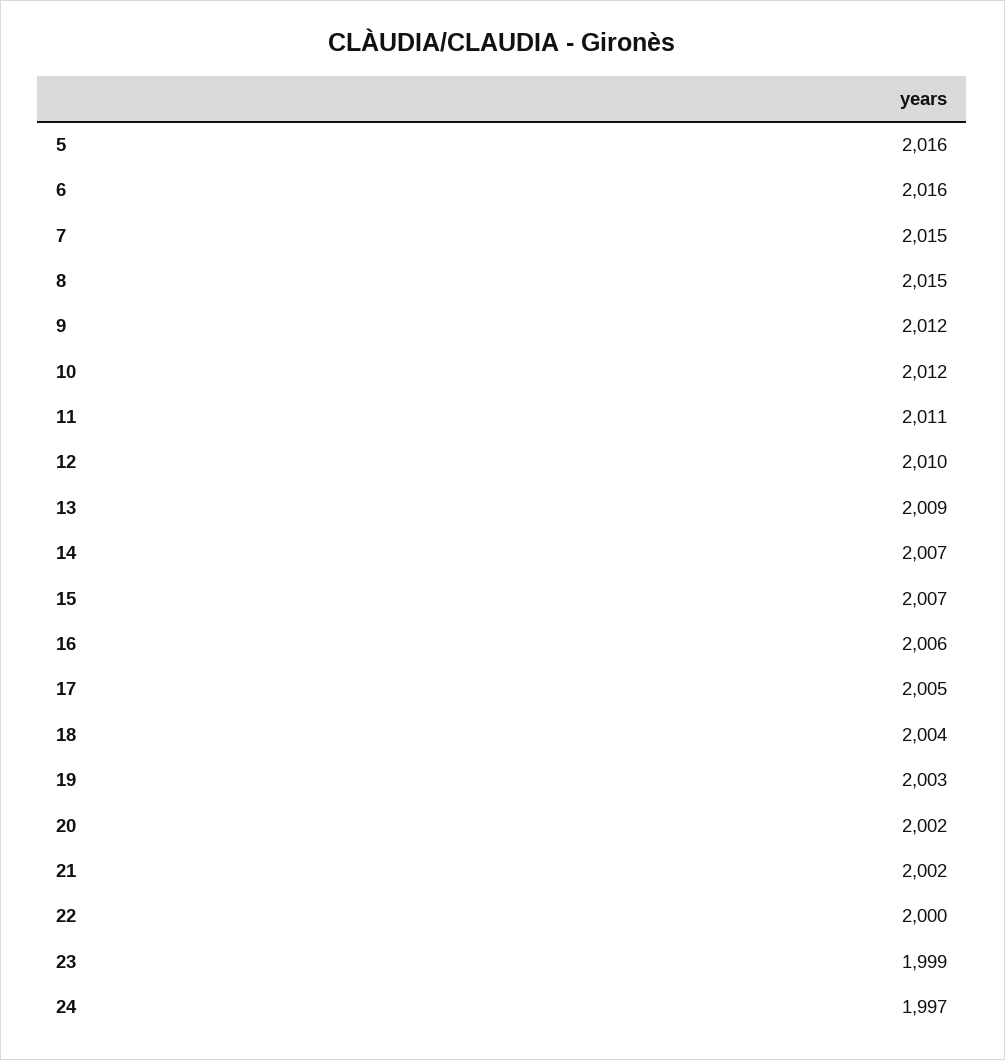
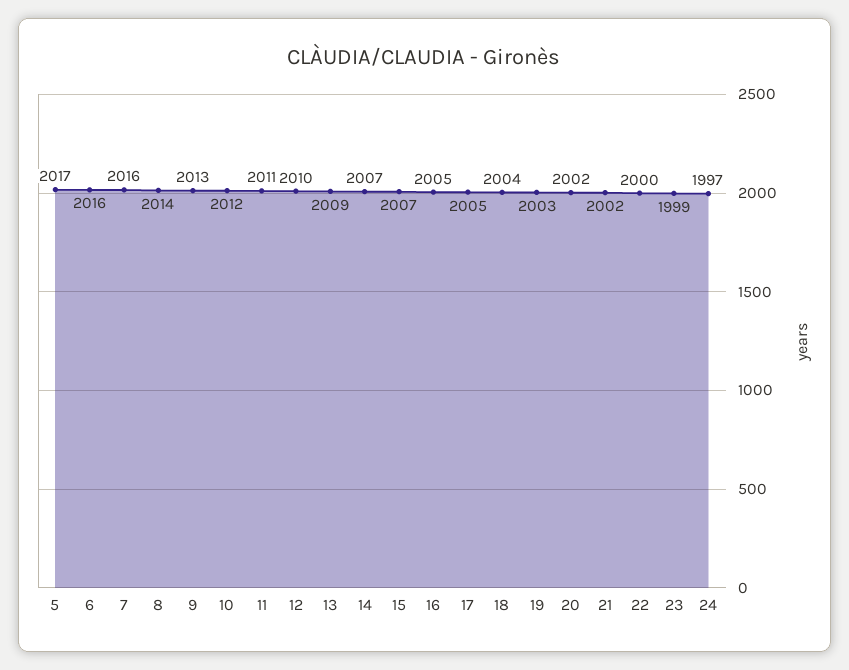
  {
-   "5": 2016,
+   "5": 2017,
    "6": 2016,
-   "7": 2015,
+   "7": 2016,
-   "8": 2015,
+   "8": 2014,
-   "9": 2012,
+   "9": 2013,
    "10": 2012,
    "11": 2011,
    "12": 2010,
    "13": 2009,
    "14": 2007,
    "15": 2007,
-   "16": 2006,
+   "16": 2005,
    "17": 2005,
    "18": 2004,
    "19": 2003,
    "20": 2002,
    "21": 2002,
    "22": 2000,
    "23": 1999,
    "24": 1997
  }

